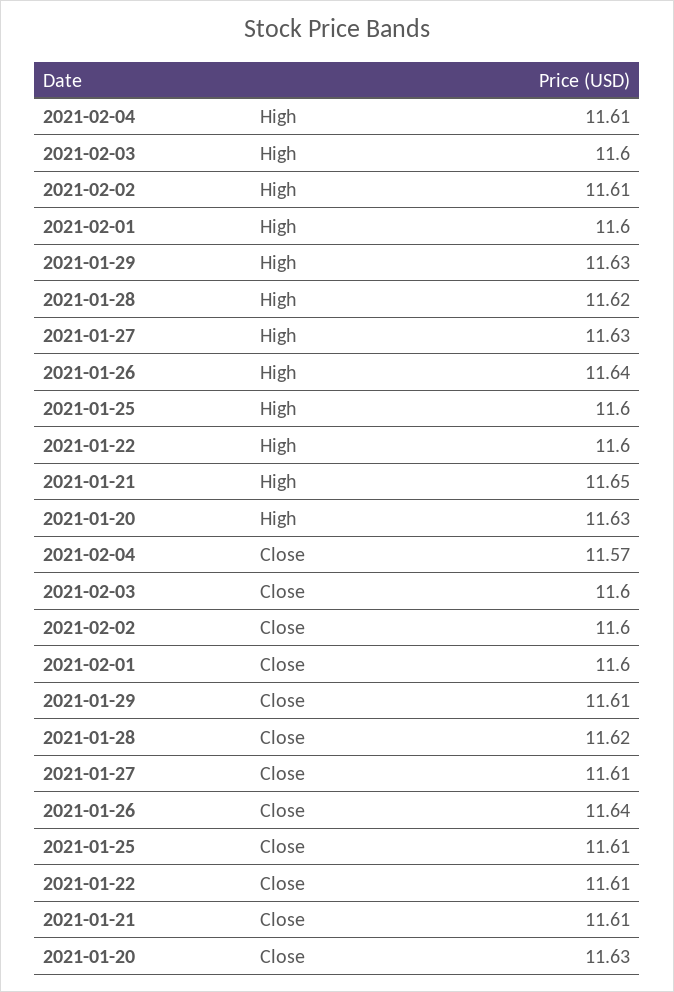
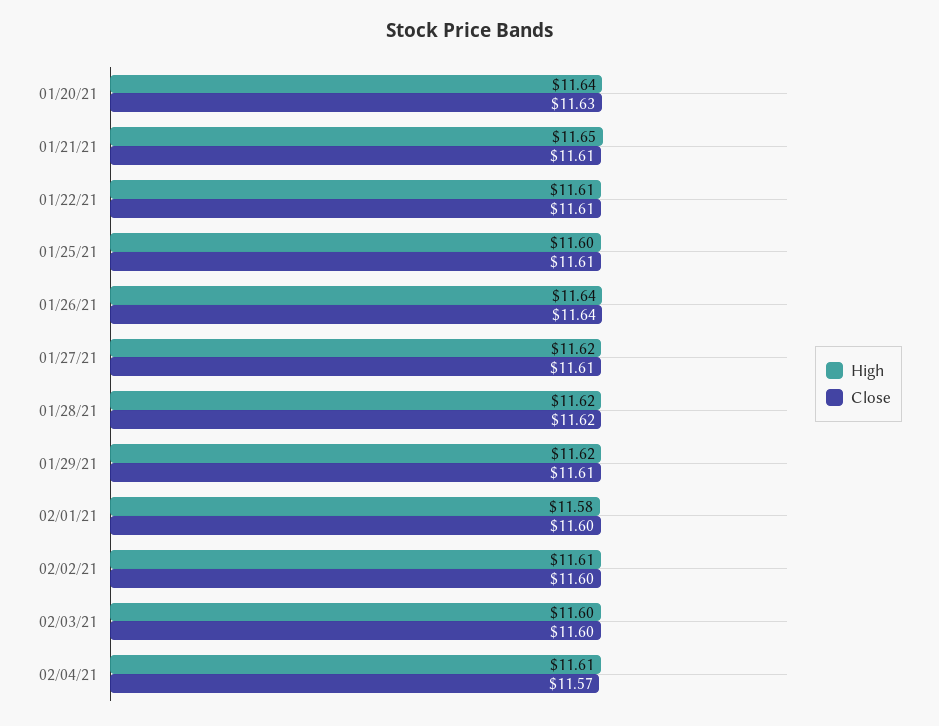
  {
    "High": {
      "2021-02-04": 11.61,
      "2021-02-03": 11.6,
      "2021-02-02": 11.61,
-     "2021-02-01": 11.6,
+     "2021-02-01": 11.58,
-     "2021-01-29": 11.63,
+     "2021-01-29": 11.62,
      "2021-01-28": 11.62,
-     "2021-01-27": 11.63,
+     "2021-01-27": 11.62,
      "2021-01-26": 11.64,
      "2021-01-25": 11.6,
-     "2021-01-22": 11.6,
+     "2021-01-22": 11.61,
      "2021-01-21": 11.65,
-     "2021-01-20": 11.63
+     "2021-01-20": 11.64
    },
    "Close": {
      "2021-02-04": 11.57,
      "2021-02-03": 11.6,
      "2021-02-02": 11.6,
      "2021-02-01": 11.6,
      "2021-01-29": 11.61,
      "2021-01-28": 11.62,
      "2021-01-27": 11.61,
      "2021-01-26": 11.64,
      "2021-01-25": 11.61,
      "2021-01-22": 11.61,
      "2021-01-21": 11.61,
      "2021-01-20": 11.63
    }
  }

